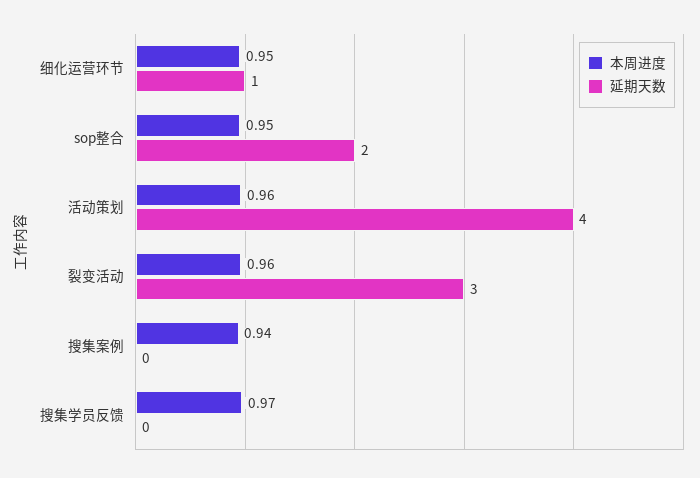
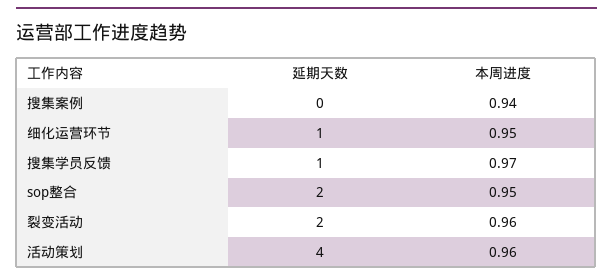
  {
    "本周进度": {
      "细化运营环节": 0.95,
      "sop整合": 0.95,
      "活动策划": 0.96,
      "裂变活动": 0.96,
      "搜集案例": 0.94,
      "搜集学员反馈": 0.97
    },
    "延期天数": {
      "细化运营环节": 1,
      "sop整合": 2,
      "活动策划": 4,
-     "裂变活动": 3,
+     "裂变活动": 2,
      "搜集案例": 0,
-     "搜集学员反馈": 0
+     "搜集学员反馈": 1
    }
  }

